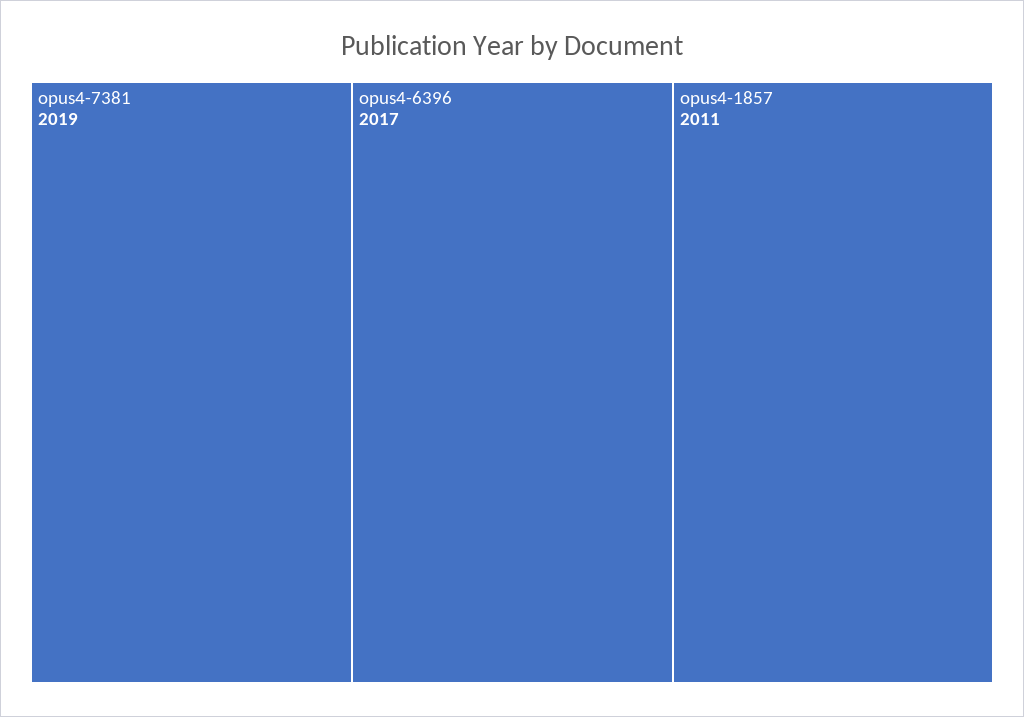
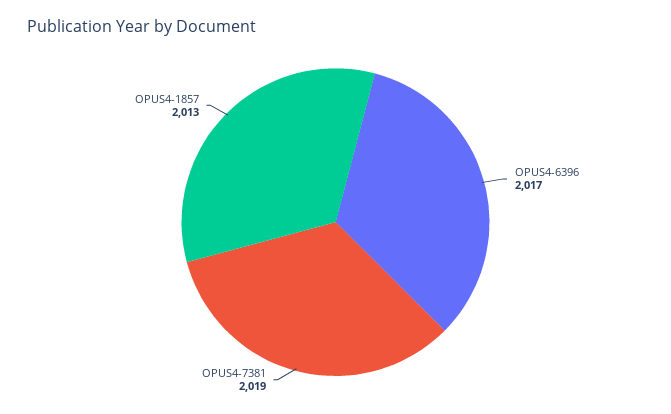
  {
    "opus4-7381": 2019,
    "opus4-6396": 2017,
-   "opus4-1857": 2011
+   "opus4-1857": 2013
  }

